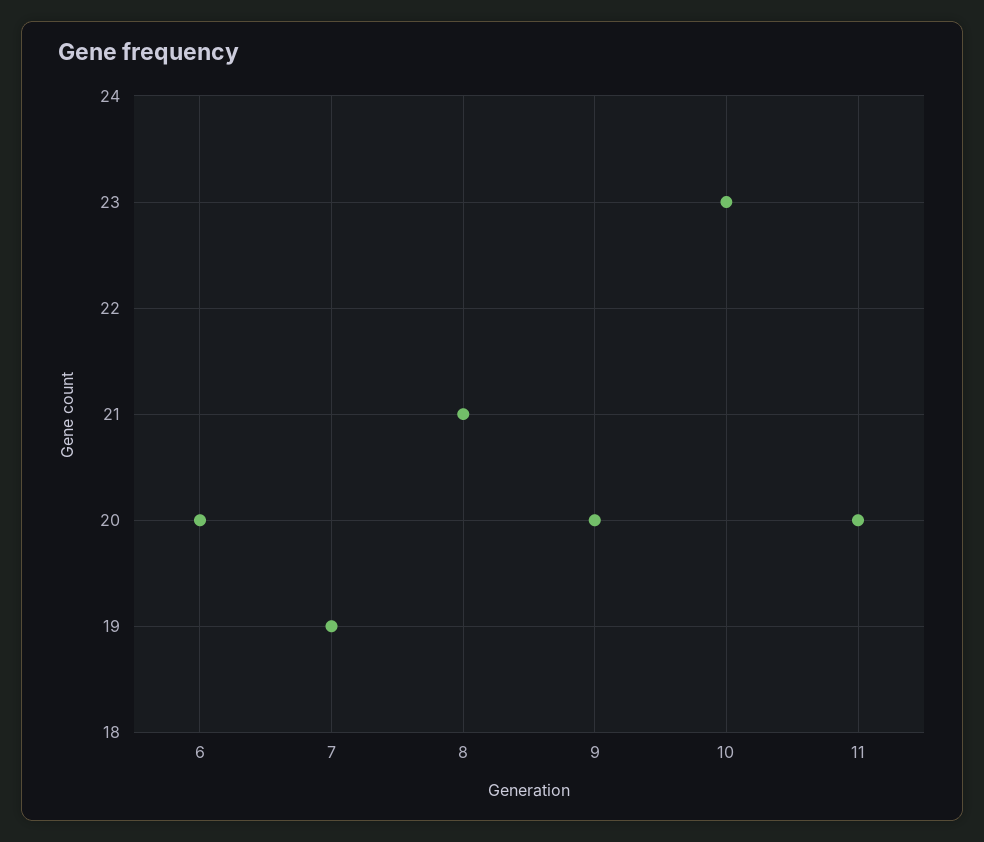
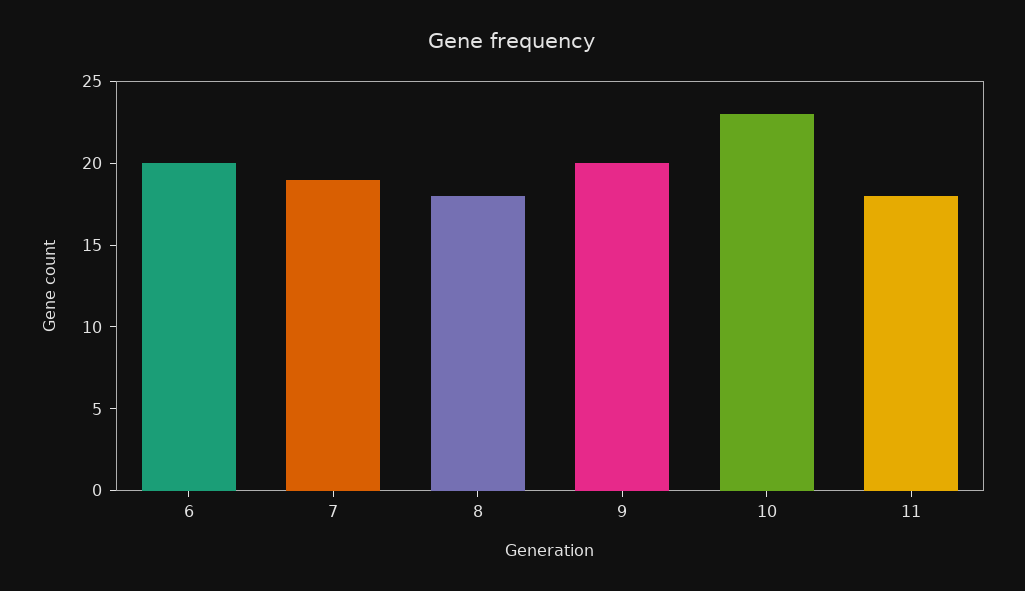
  {
    "6": 20,
    "7": 19,
-   "8": 21,
+   "8": 18,
    "9": 20,
    "10": 23,
-   "11": 20
+   "11": 18
  }

